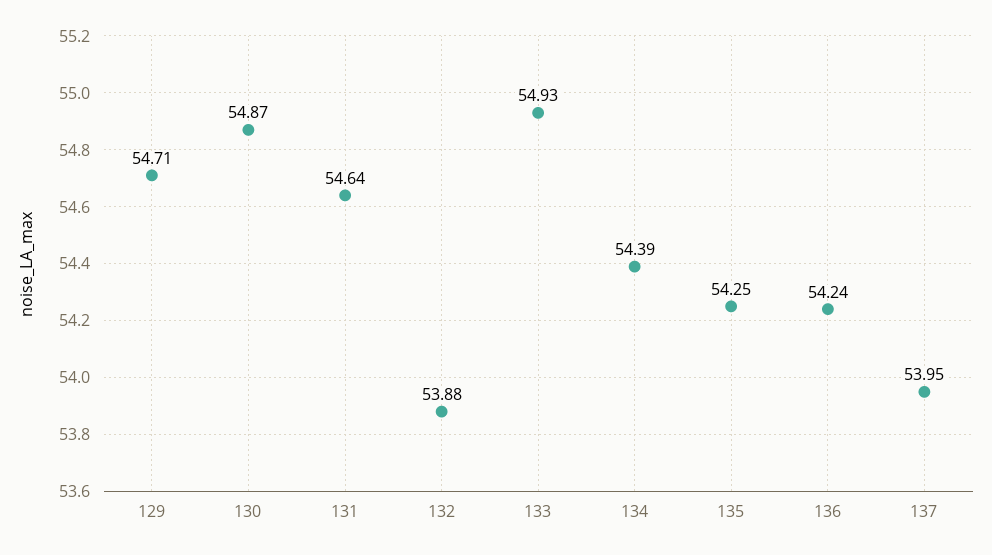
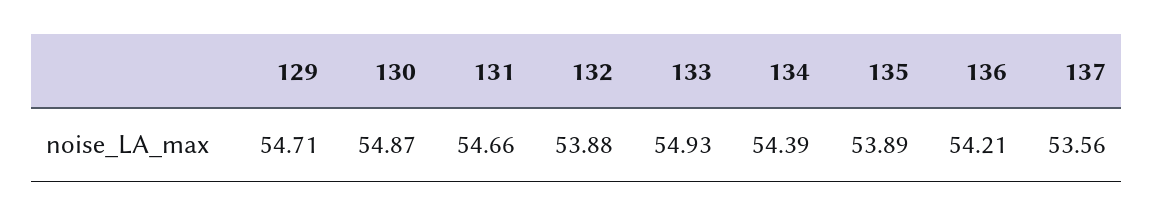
  {
    "129": 54.71,
    "130": 54.87,
-   "131": 54.64,
+   "131": 54.66,
    "132": 53.88,
    "133": 54.93,
    "134": 54.39,
-   "135": 54.25,
+   "135": 53.89,
-   "136": 54.24,
+   "136": 54.21,
-   "137": 53.95
+   "137": 53.56
  }

